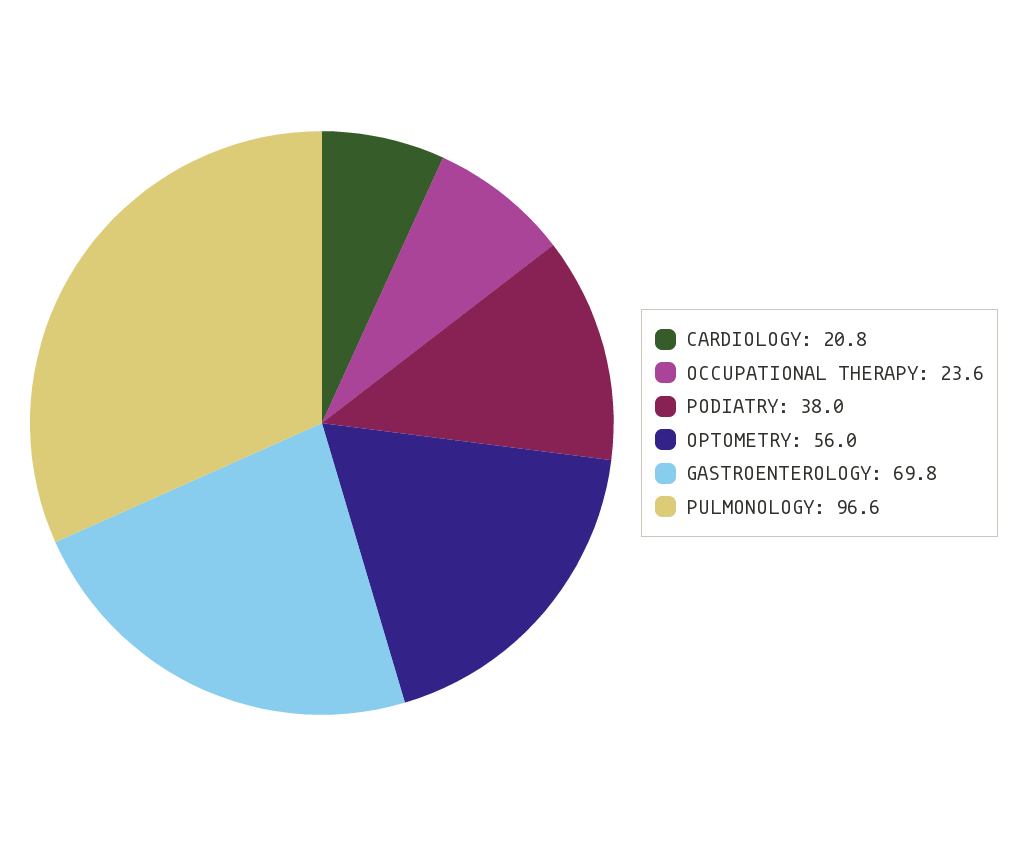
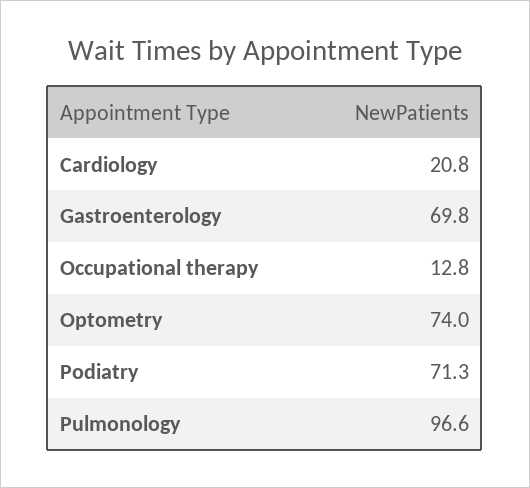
  {
    "CARDIOLOGY": 20.8,
-   "OCCUPATIONAL THERAPY": 23.6,
+   "OCCUPATIONAL THERAPY": 12.8,
-   "PODIATRY": 38,
+   "PODIATRY": 71.3,
-   "OPTOMETRY": 56,
+   "OPTOMETRY": 74,
    "GASTROENTEROLOGY": 69.8,
    "PULMONOLOGY": 96.6
  }

